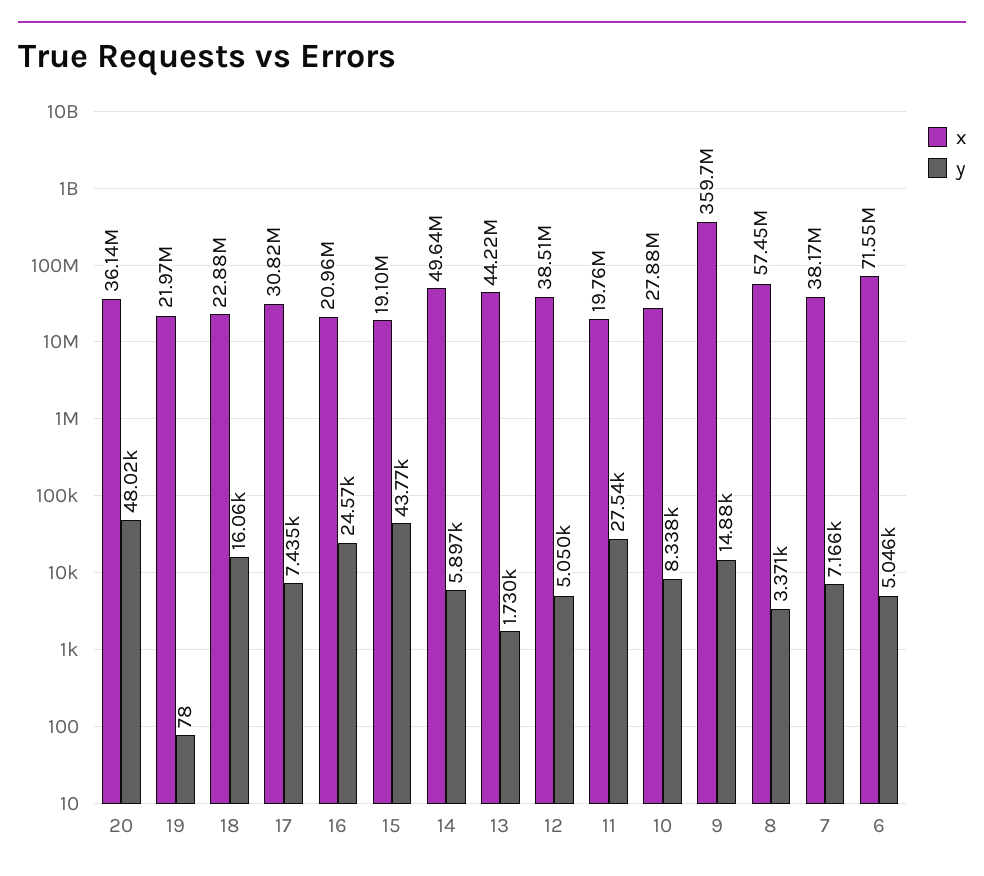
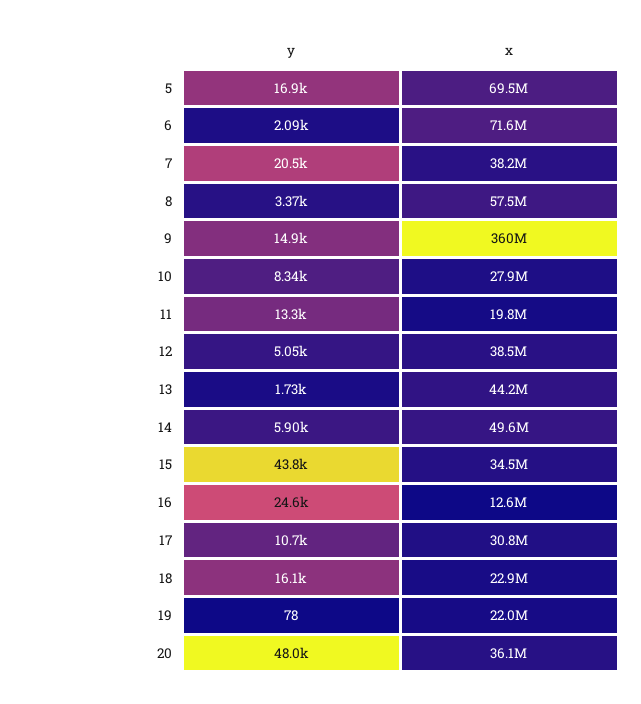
  {
    "x": {
      "20": 36140000,
      "19": 21970000,
      "18": 22880000,
      "17": 30820000,
-     "16": 20960000,
+     "16": 12600000,
-     "15": 19100000,
+     "15": 34500000,
      "14": 49640000,
      "13": 44220000,
      "12": 38510000,
      "11": 19760000,
      "10": 27880000,
      "9": 359700000,
      "8": 57450000,
      "7": 38170000,
-     "6": 71550000
+     "6": 71550000,
+     "5": 69500000
    },
    "y": {
      "20": 48020,
      "19": 78,
      "18": 16060,
-     "17": 7435,
+     "17": 10700,
      "16": 24570,
      "15": 43770,
      "14": 5897,
      "13": 1730,
      "12": 5050,
-     "11": 27540,
+     "11": 13300,
      "10": 8338,
      "9": 14880,
      "8": 3371,
-     "7": 7166,
+     "7": 20500,
-     "6": 5046
+     "6": 2090,
+     "5": 16900
    }
  }

